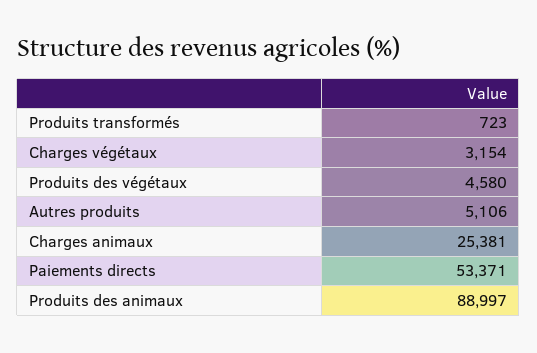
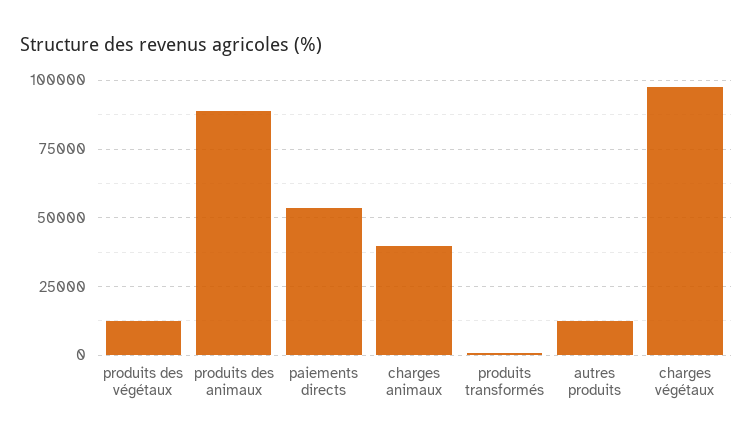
  {
    "Produits transformés": 723,
-   "Charges végétaux": 3154,
+   "Charges végétaux": 97500,
-   "Produits des végétaux": 4580,
+   "Produits des végétaux": 12500,
-   "Autres produits": 5106,
+   "Autres produits": 12500,
-   "Charges animaux": 25381,
+   "Charges animaux": 40000,
    "Paiements directs": 53371,
    "Produits des animaux": 88997
  }

